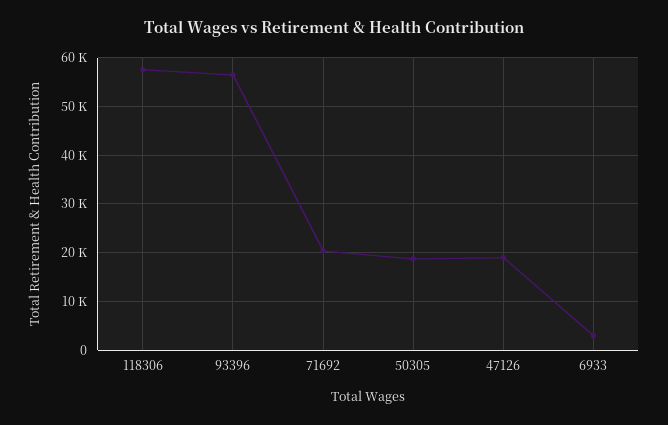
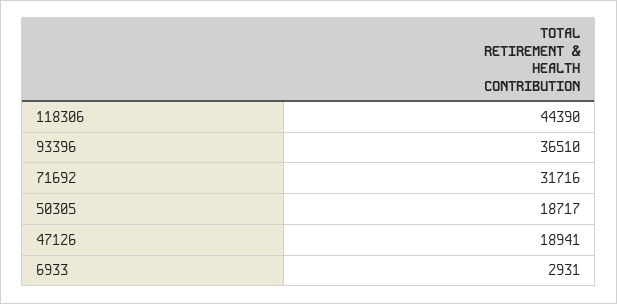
  {
-   "118306": 58000,
+   "118306": 44390,
-   "93396": 56000,
+   "93396": 36510,
-   "71692": 20000,
+   "71692": 31716,
    "50305": 18717,
    "47126": 18941,
    "6933": 2931
  }

